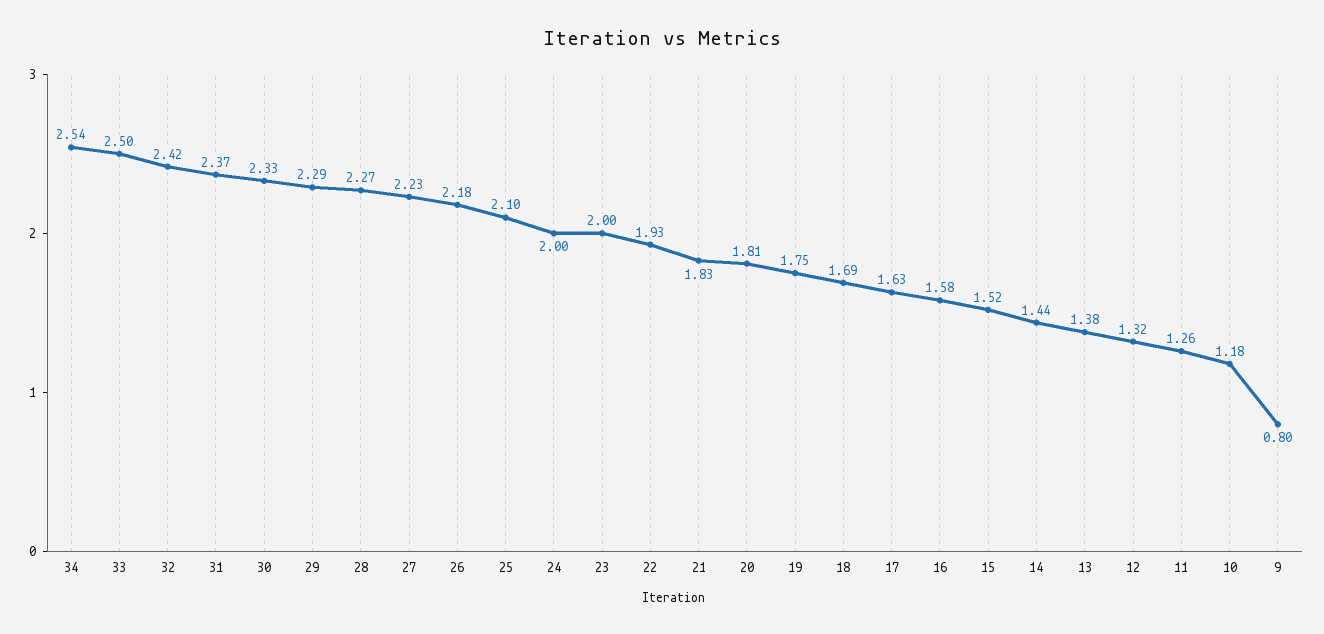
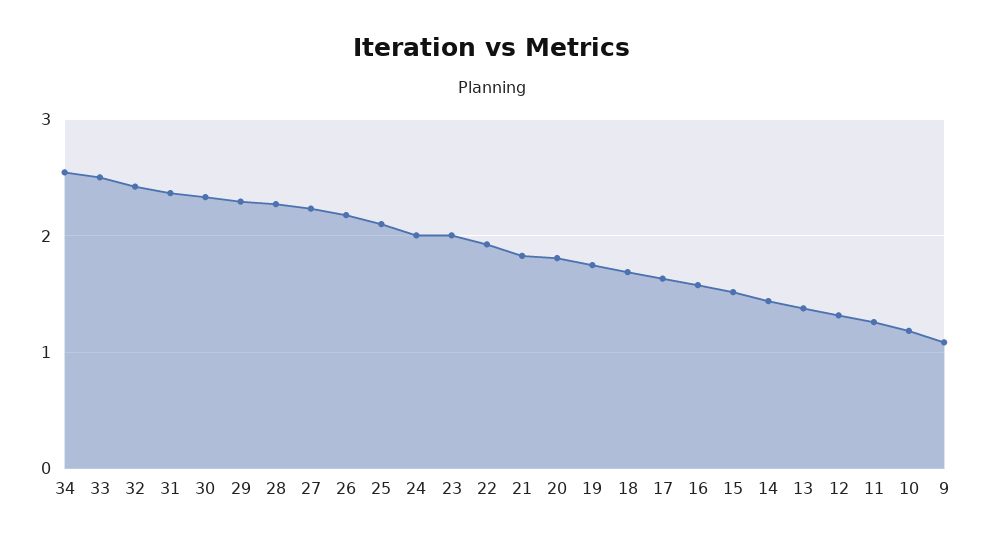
  {
    "34": 2.54,
    "33": 2.5,
    "32": 2.42,
    "31": 2.37,
    "30": 2.33,
    "29": 2.29,
    "28": 2.27,
    "27": 2.23,
    "26": 2.18,
    "25": 2.1,
    "24": 2,
    "23": 2,
    "22": 1.93,
    "21": 1.83,
    "20": 1.81,
    "19": 1.75,
    "18": 1.69,
    "17": 1.63,
    "16": 1.58,
    "15": 1.52,
    "14": 1.44,
    "13": 1.38,
    "12": 1.32,
    "11": 1.26,
    "10": 1.18,
-   "9": 0.8
+   "9": 1.1
  }

